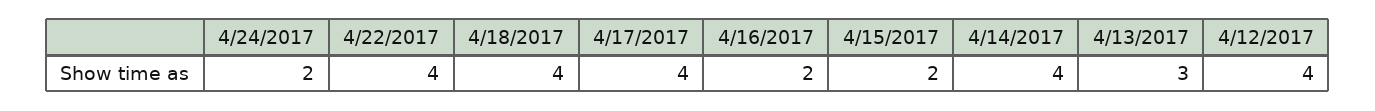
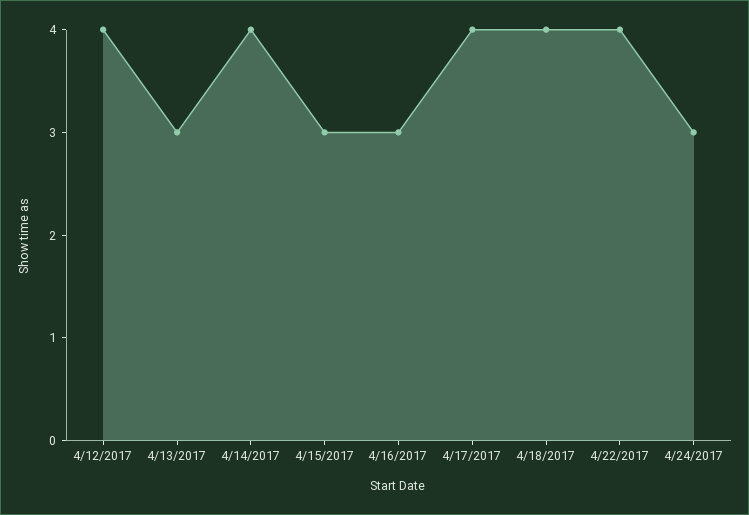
  {
-   "4/24/2017": 2,
+   "4/24/2017": 3,
    "4/22/2017": 4,
    "4/18/2017": 4,
    "4/17/2017": 4,
-   "4/16/2017": 2,
+   "4/16/2017": 3,
-   "4/15/2017": 2,
+   "4/15/2017": 3,
    "4/14/2017": 4,
    "4/13/2017": 3,
    "4/12/2017": 4
  }

